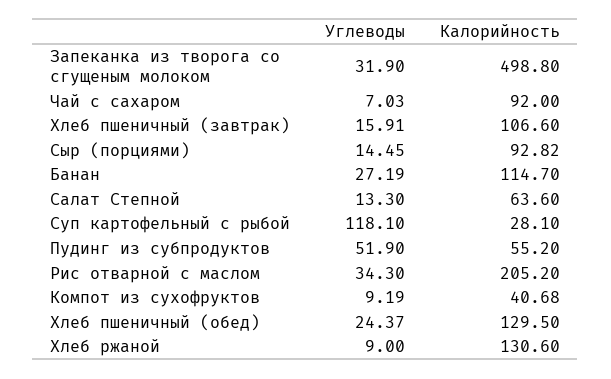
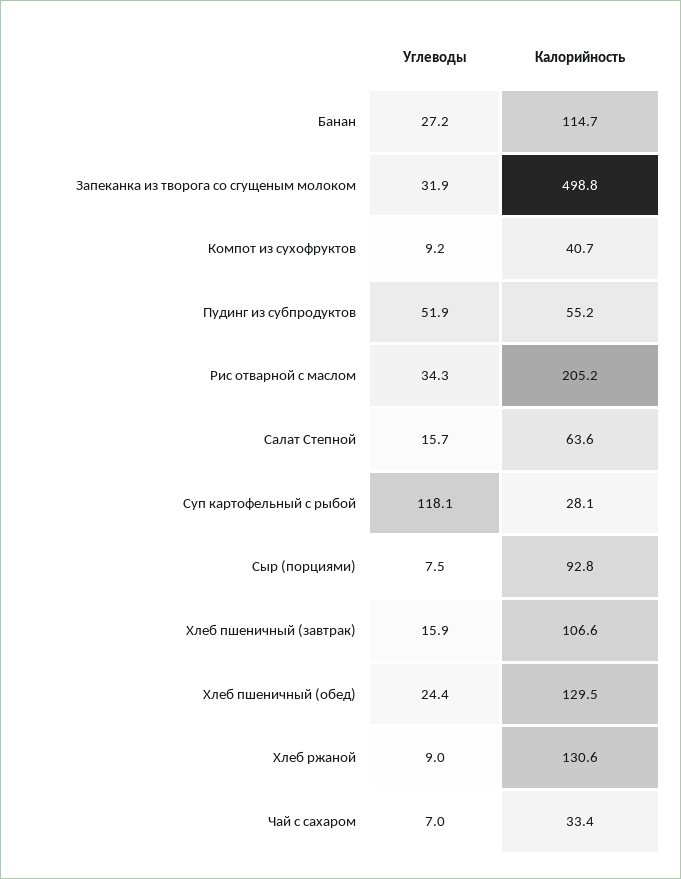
  {
    "Углеводы": {
      "Запеканка из творога со сгущеным молоком": 31.9,
      "Чай с сахаром": 7.03,
      "Хлеб пшеничный (завтрак)": 15.91,
-     "Сыр (порциями)": 14.45,
+     "Сыр (порциями)": 7.5,
      "Банан": 27.19,
-     "Салат Степной": 13.3,
+     "Салат Степной": 15.7,
      "Суп картофельный с рыбой": 118.1,
      "Пудинг из субпродуктов": 51.9,
      "Рис отварной с маслом": 34.3,
      "Компот из сухофруктов": 9.19,
      "Хлеб пшеничный (обед)": 24.37,
      "Хлеб ржаной": 9
    },
    "Калорийность": {
      "Запеканка из творога со сгущеным молоком": 498.8,
-     "Чай с сахаром": 92,
+     "Чай с сахаром": 33.4,
      "Хлеб пшеничный (завтрак)": 106.6,
      "Сыр (порциями)": 92.82,
      "Банан": 114.7,
      "Салат Степной": 63.6,
      "Суп картофельный с рыбой": 28.1,
      "Пудинг из субпродуктов": 55.2,
      "Рис отварной с маслом": 205.2,
      "Компот из сухофруктов": 40.68,
      "Хлеб пшеничный (обед)": 129.5,
      "Хлеб ржаной": 130.6
    }
  }

